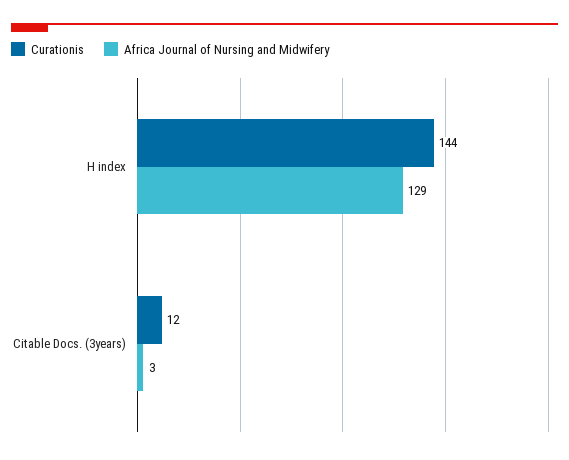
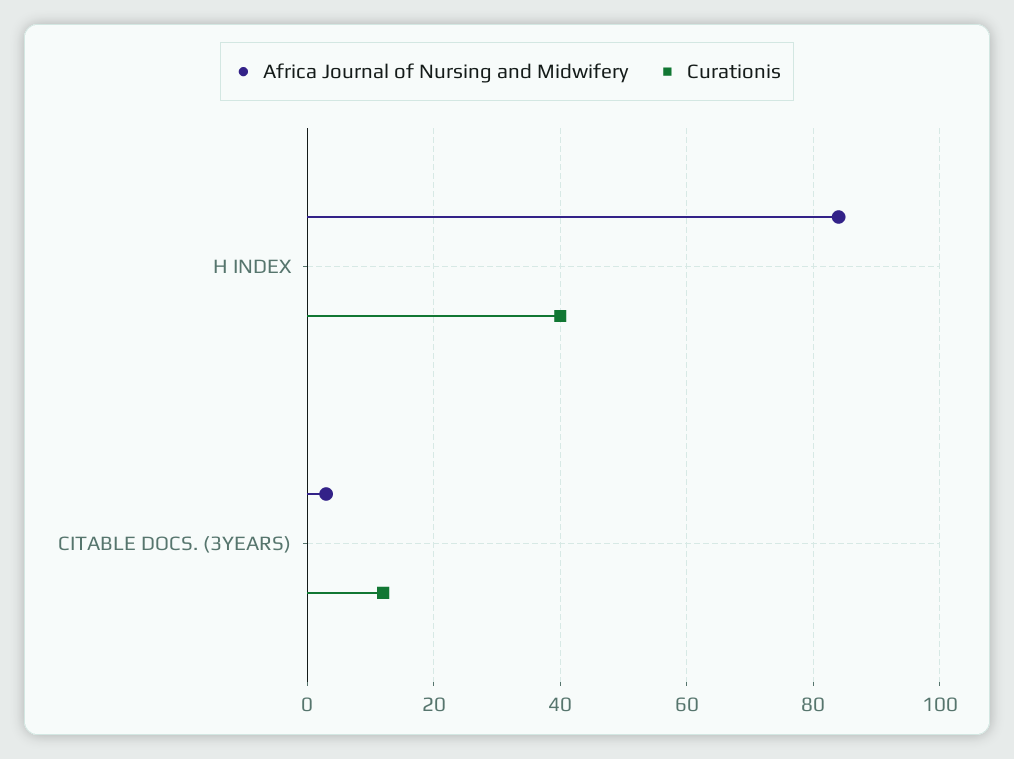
  {
    "Curationis": {
-     "H index": 144,
+     "H index": 40,
      "Citable Docs. (3years)": 12
    },
    "Africa Journal of Nursing and Midwifery": {
-     "H index": 129,
+     "H index": 85,
      "Citable Docs. (3years)": 3
    }
  }

